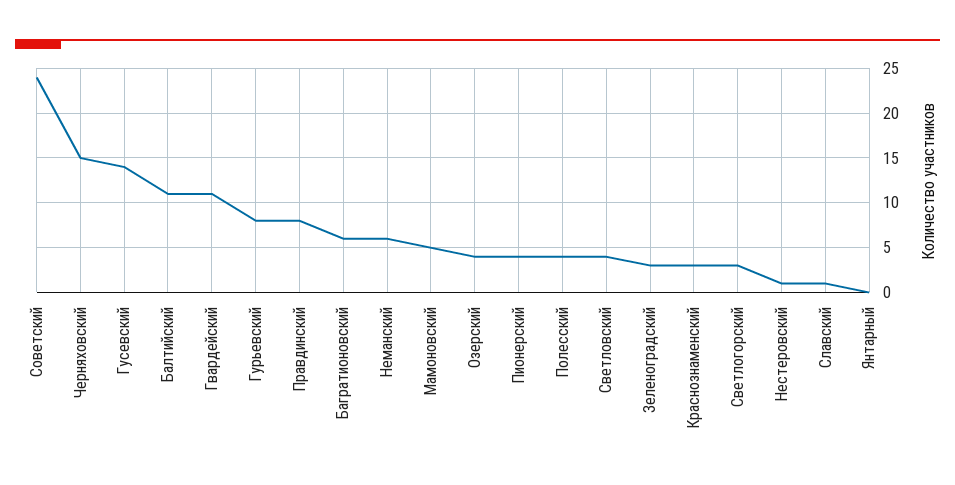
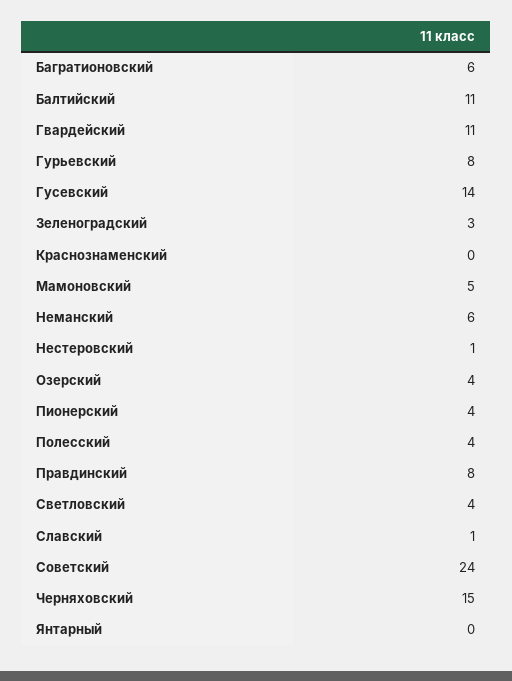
  {
    "Советский": 24,
    "Черняховский": 15,
    "Гусевский": 14,
    "Балтийский": 11,
    "Гвардейский": 11,
    "Гурьевский": 8,
    "Правдинский": 8,
    "Багратионовский": 6,
    "Неманский": 6,
    "Мамоновский": 5,
    "Озерский": 4,
    "Пионерский": 4,
    "Полесский": 4,
    "Светловский": 4,
    "Зеленоградский": 3,
-   "Краснознаменский": 3,
+   "Краснознаменский": 0,
-   "Светлогорский": 3,
    "Нестеровский": 1,
    "Славский": 1,
    "Янтарный": 0
  }

